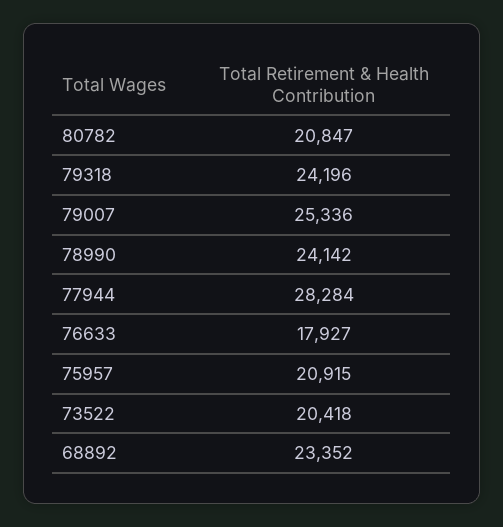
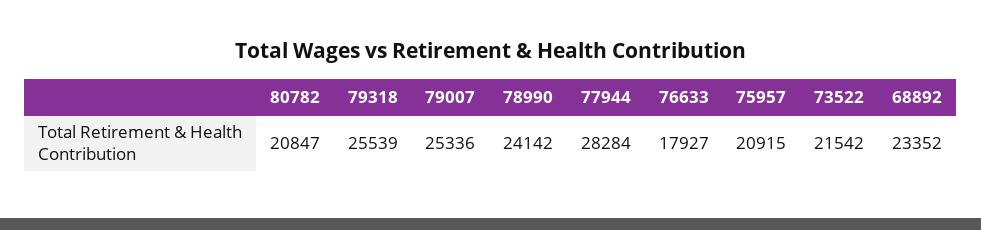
  {
    "80782": 20847,
-   "79318": 24196,
+   "79318": 25539,
    "79007": 25336,
    "78990": 24142,
    "77944": 28284,
    "76633": 17927,
    "75957": 20915,
-   "73522": 20418,
+   "73522": 21542,
    "68892": 23352
  }

